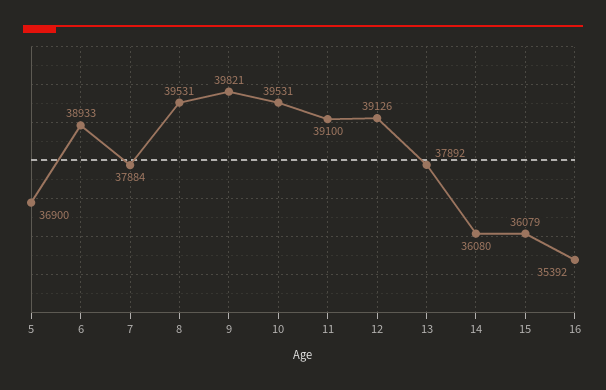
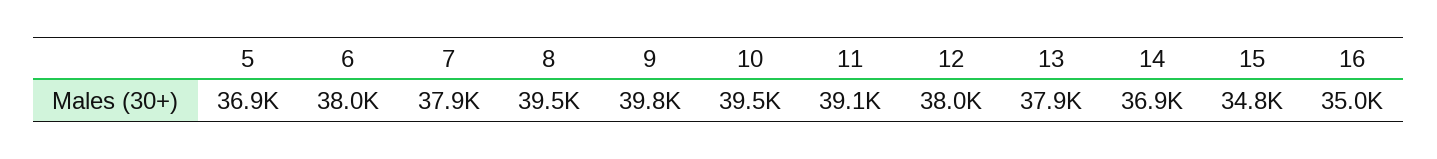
  {
    "5": 36900,
-   "6": 38933,
+   "6": 38000,
    "7": 37884,
    "8": 39531,
    "9": 39821,
    "10": 39531,
    "11": 39100,
-   "12": 39126,
+   "12": 38000,
    "13": 37892,
-   "14": 36080,
+   "14": 36900,
-   "15": 36079,
+   "15": 34800,
-   "16": 35392
+   "16": 35000
  }

